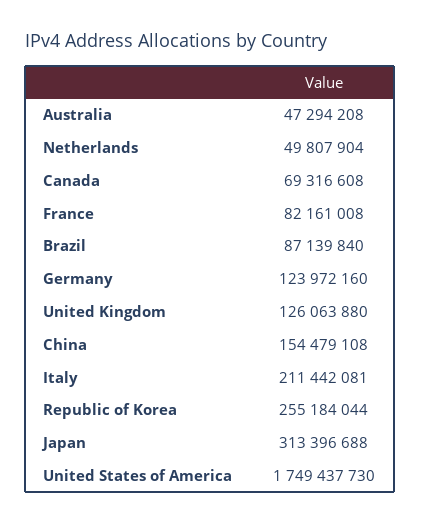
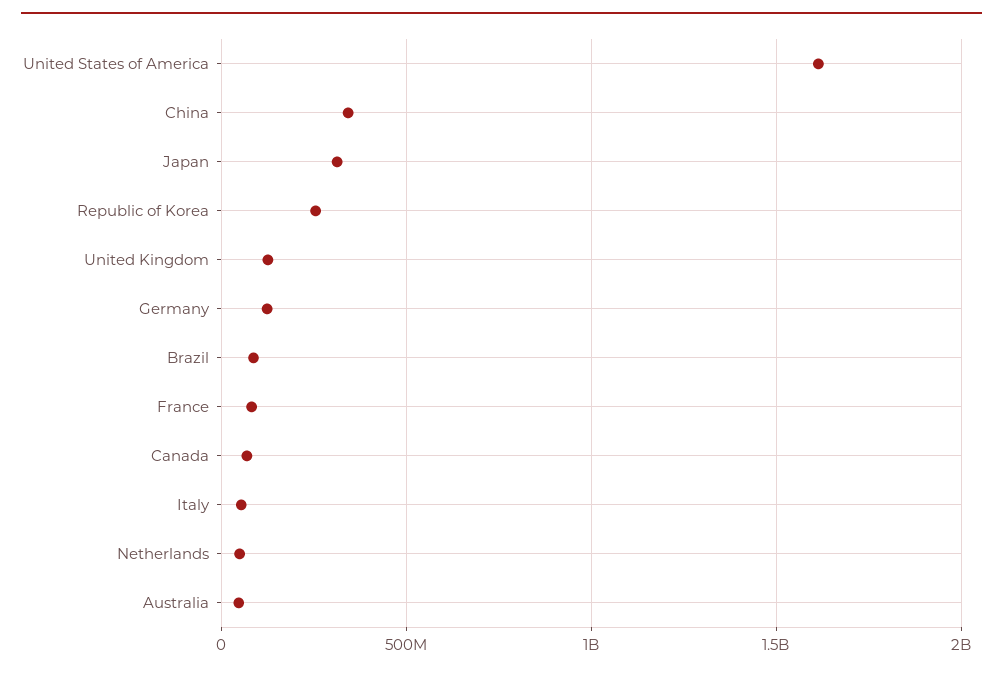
  {
    "Australia": 47294208,
    "Netherlands": 49807904,
    "Canada": 69316608,
    "France": 82161008,
    "Brazil": 87139840,
    "Germany": 123972160,
    "United Kingdom": 126063880,
-   "China": 154479108,
+   "China": 350000000,
-   "Italy": 211442081,
+   "Italy": 50000000,
    "Republic of Korea": 255184044,
    "Japan": 313396688,
-   "United States of America": 1749437730
+   "United States of America": 1600000000
  }

